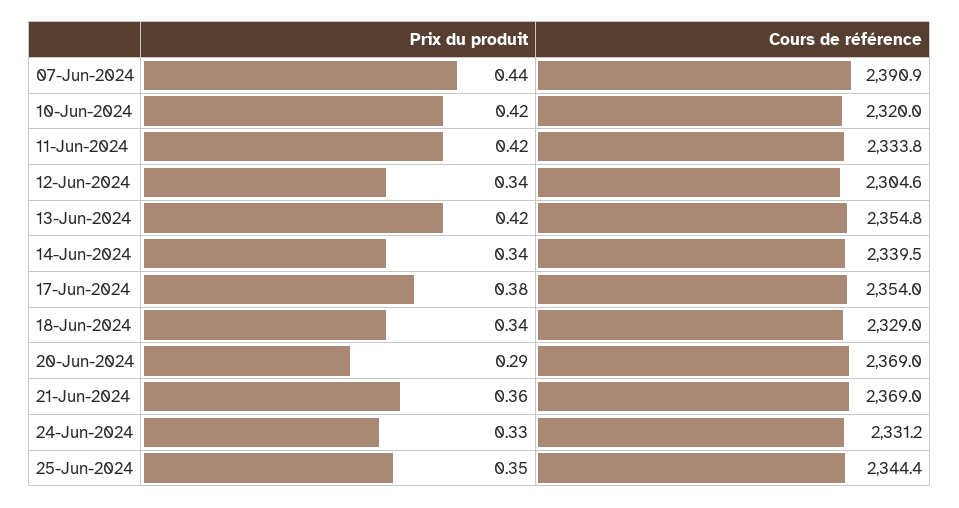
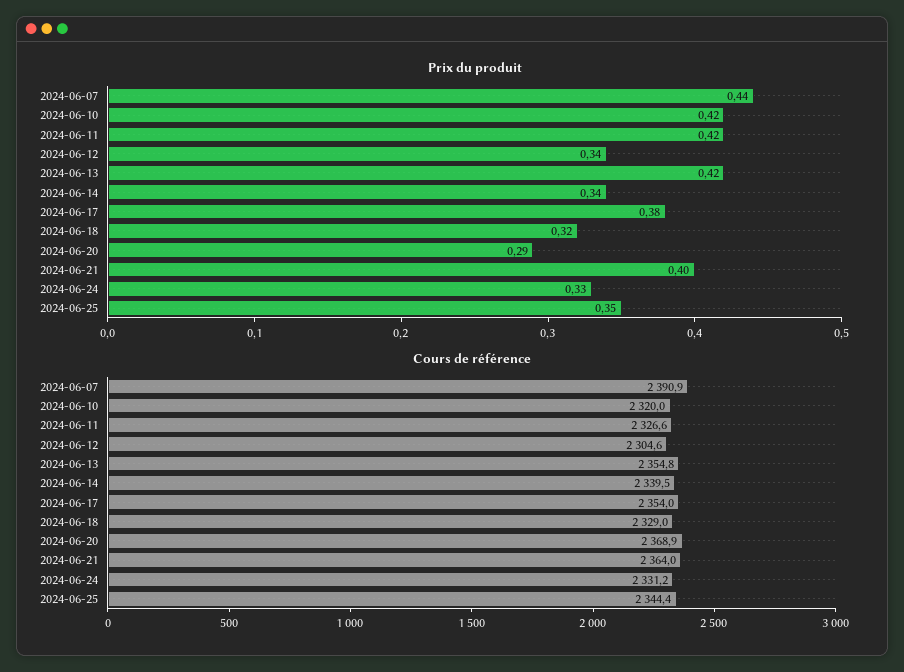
  {
    "Prix du produit": {
      "07-Jun-2024": 0.44,
      "10-Jun-2024": 0.42,
      "11-Jun-2024": 0.42,
      "12-Jun-2024": 0.34,
      "13-Jun-2024": 0.42,
      "14-Jun-2024": 0.34,
      "17-Jun-2024": 0.38,
-     "18-Jun-2024": 0.34,
+     "18-Jun-2024": 0.32,
      "20-Jun-2024": 0.29,
-     "21-Jun-2024": 0.36,
+     "21-Jun-2024": 0.4,
      "24-Jun-2024": 0.33,
      "25-Jun-2024": 0.35
    },
    "Cours de référence": {
      "07-Jun-2024": 2390.9,
      "10-Jun-2024": 2320,
-     "11-Jun-2024": 2333.8,
+     "11-Jun-2024": 2326.6,
      "12-Jun-2024": 2304.6,
      "13-Jun-2024": 2354.8,
      "14-Jun-2024": 2339.5,
      "17-Jun-2024": 2354,
      "18-Jun-2024": 2329,
-     "20-Jun-2024": 2369,
+     "20-Jun-2024": 2368.9,
-     "21-Jun-2024": 2369,
+     "21-Jun-2024": 2364,
      "24-Jun-2024": 2331.2,
      "25-Jun-2024": 2344.4
    }
  }

